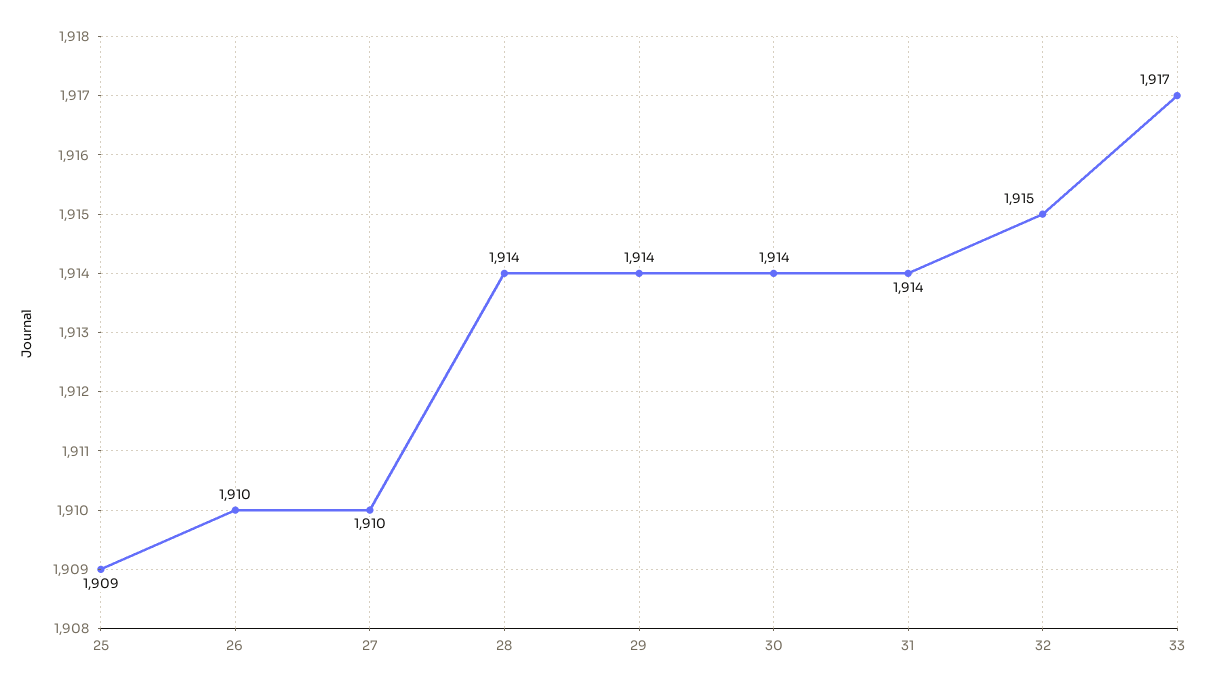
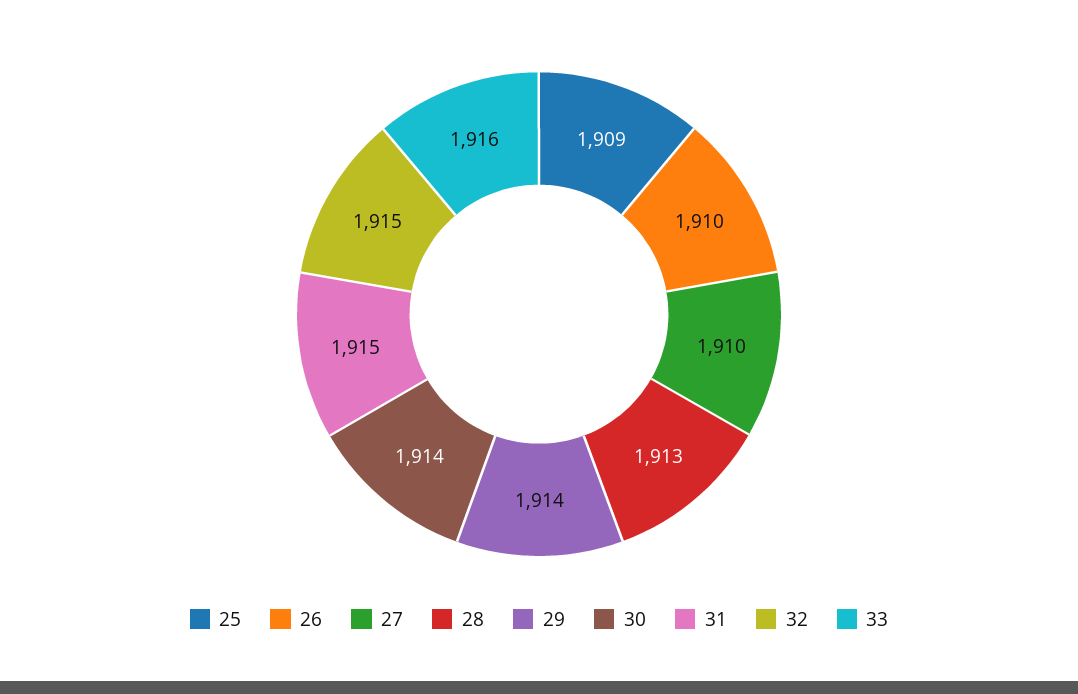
  {
    "25": 1909,
    "26": 1910,
    "27": 1910,
-   "28": 1914,
+   "28": 1913,
    "29": 1914,
    "30": 1914,
-   "31": 1914,
+   "31": 1915,
    "32": 1915,
-   "33": 1917
+   "33": 1916
  }

